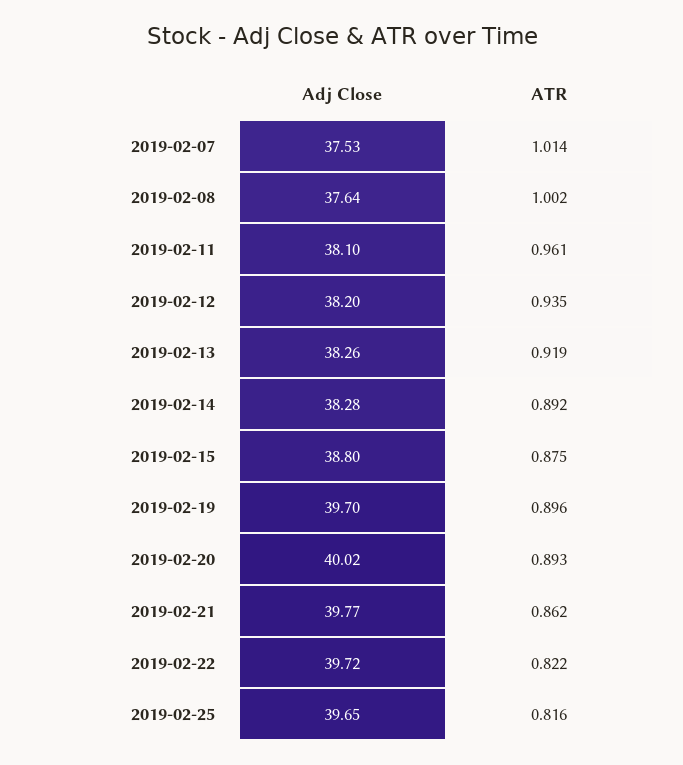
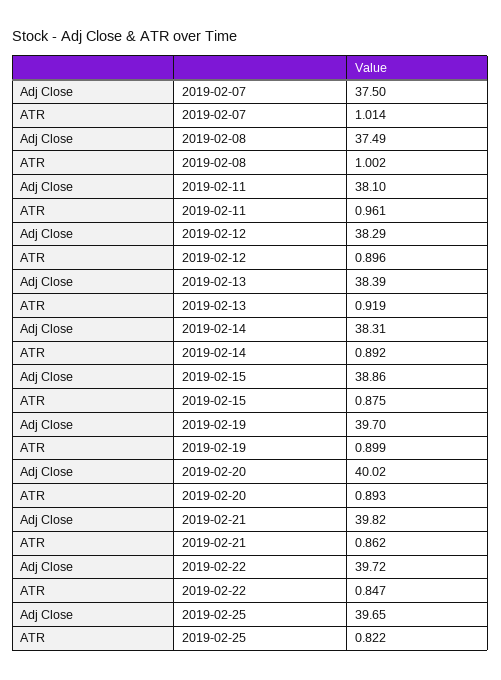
  {
    "Adj Close": {
-     "2019-02-07": 37.53,
+     "2019-02-07": 37.5,
-     "2019-02-08": 37.64,
+     "2019-02-08": 37.49,
      "2019-02-11": 38.1,
-     "2019-02-12": 38.2,
+     "2019-02-12": 38.29,
-     "2019-02-13": 38.26,
+     "2019-02-13": 38.39,
-     "2019-02-14": 38.28,
+     "2019-02-14": 38.31,
-     "2019-02-15": 38.8,
+     "2019-02-15": 38.86,
      "2019-02-19": 39.7,
      "2019-02-20": 40.02,
-     "2019-02-21": 39.77,
+     "2019-02-21": 39.82,
      "2019-02-22": 39.72,
      "2019-02-25": 39.65
    },
    "ATR": {
      "2019-02-07": 1.014,
      "2019-02-08": 1.002,
      "2019-02-11": 0.961,
-     "2019-02-12": 0.935,
+     "2019-02-12": 0.896,
      "2019-02-13": 0.919,
      "2019-02-14": 0.892,
      "2019-02-15": 0.875,
-     "2019-02-19": 0.896,
+     "2019-02-19": 0.899,
      "2019-02-20": 0.893,
      "2019-02-21": 0.862,
-     "2019-02-22": 0.822,
+     "2019-02-22": 0.847,
-     "2019-02-25": 0.816
+     "2019-02-25": 0.822
    }
  }

